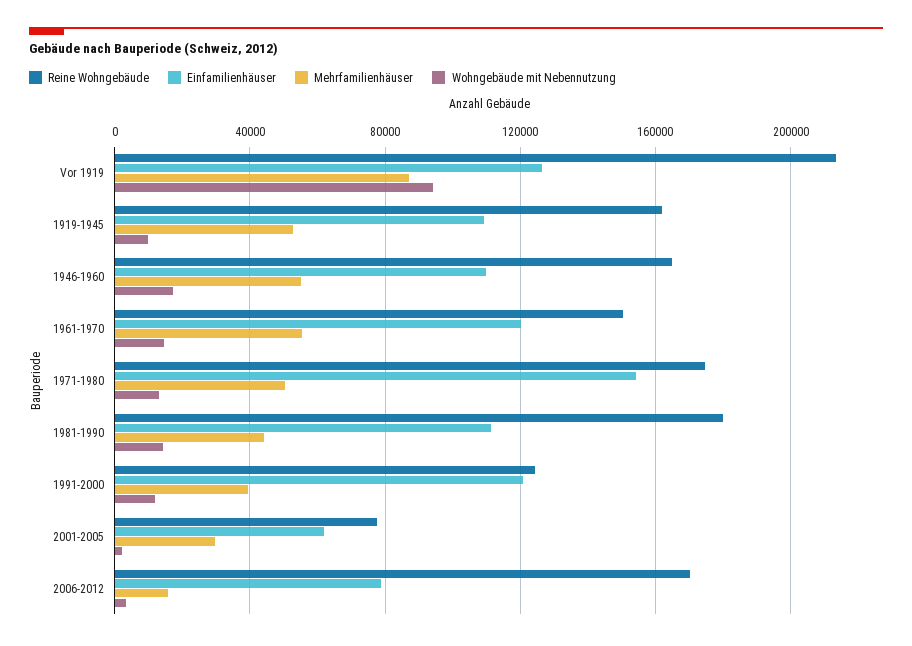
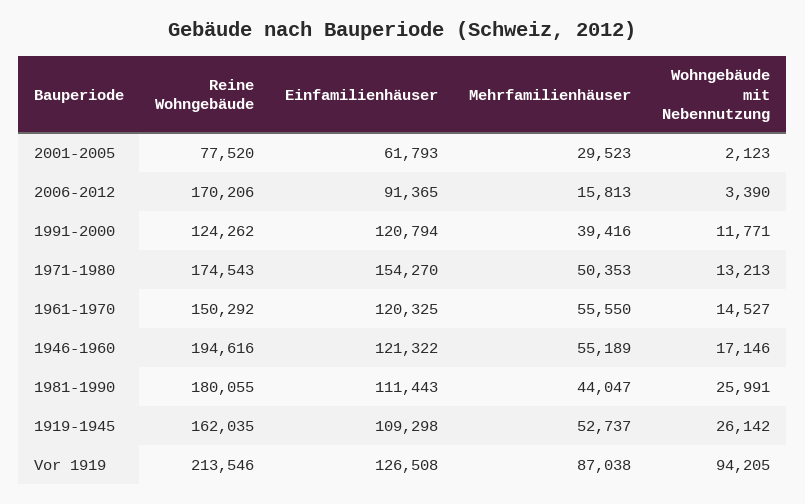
  {
    "Reine Wohngebäude": {
      "Vor 1919": 213546,
      "1919-1945": 162035,
-     "1946-1960": 165000,
+     "1946-1960": 194616,
      "1961-1970": 150292,
      "1971-1980": 174543,
      "1981-1990": 180055,
      "1991-2000": 124262,
      "2001-2005": 77520,
      "2006-2012": 170206
    },
    "Einfamilienhäuser": {
      "Vor 1919": 126508,
      "1919-1945": 109298,
-     "1946-1960": 110000,
+     "1946-1960": 121322,
      "1961-1970": 120325,
      "1971-1980": 154270,
      "1981-1990": 111443,
      "1991-2000": 120794,
      "2001-2005": 61793,
-     "2006-2012": 80000
+     "2006-2012": 91365
    },
    "Mehrfamilienhäuser": {
      "Vor 1919": 87038,
      "1919-1945": 52737,
      "1946-1960": 55189,
      "1961-1970": 55550,
      "1971-1980": 50353,
      "1981-1990": 44047,
      "1991-2000": 39416,
      "2001-2005": 29523,
      "2006-2012": 15813
    },
    "Wohngebäude mit Nebennutzung": {
      "Vor 1919": 94205,
-     "1919-1945": 10000,
+     "1919-1945": 26142,
      "1946-1960": 17146,
      "1961-1970": 14527,
      "1971-1980": 13213,
-     "1981-1990": 15000,
+     "1981-1990": 25991,
      "1991-2000": 11771,
      "2001-2005": 2123,
      "2006-2012": 3390
    }
  }

